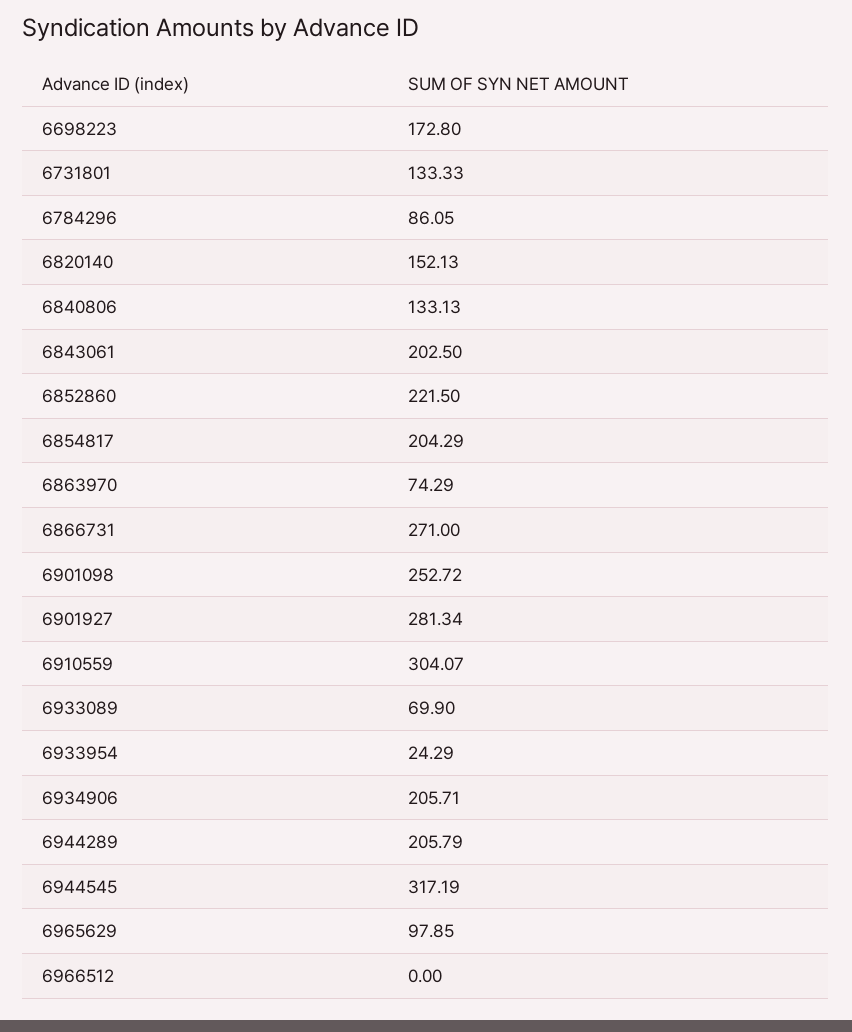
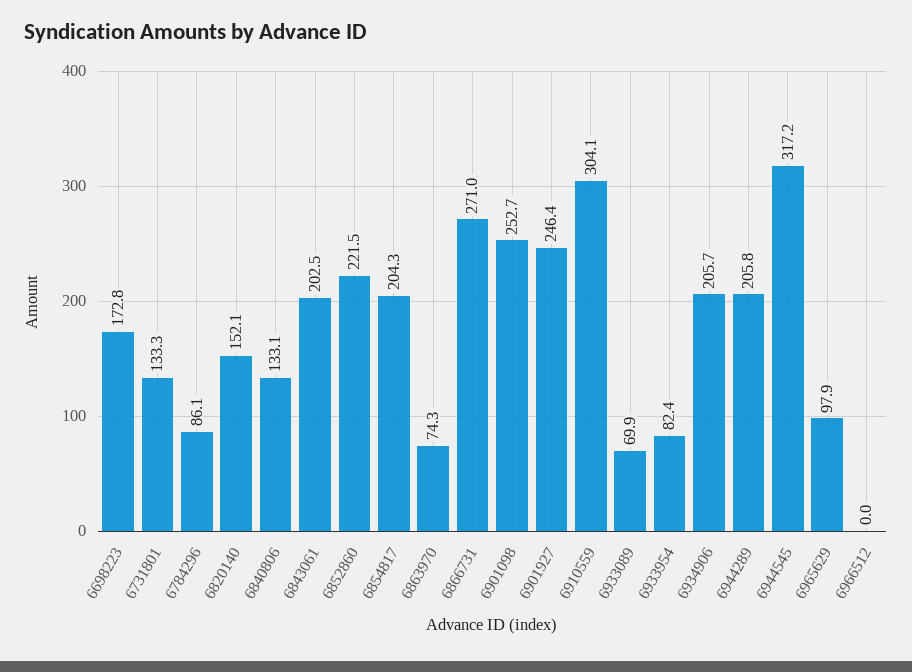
  {
    "6698223": 172.8,
    "6731801": 133.33,
    "6784296": 86.05,
    "6820140": 152.13,
    "6840806": 133.13,
    "6843061": 202.5,
    "6852860": 221.5,
    "6854817": 204.29,
    "6863970": 74.29,
    "6866731": 271,
    "6901098": 252.72,
-   "6901927": 281.34,
+   "6901927": 246.4,
    "6910559": 304.07,
    "6933089": 69.9,
-   "6933954": 24.29,
+   "6933954": 82.4,
    "6934906": 205.71,
    "6944289": 205.79,
    "6944545": 317.19,
    "6965629": 97.85,
    "6966512": 0
  }

